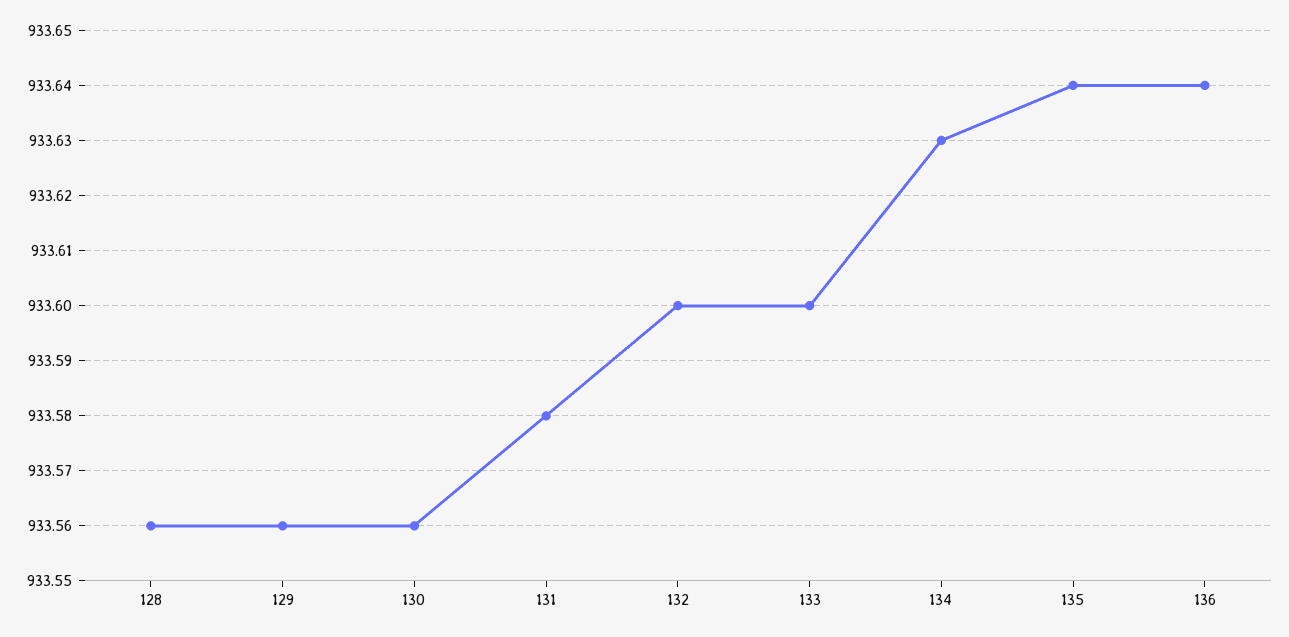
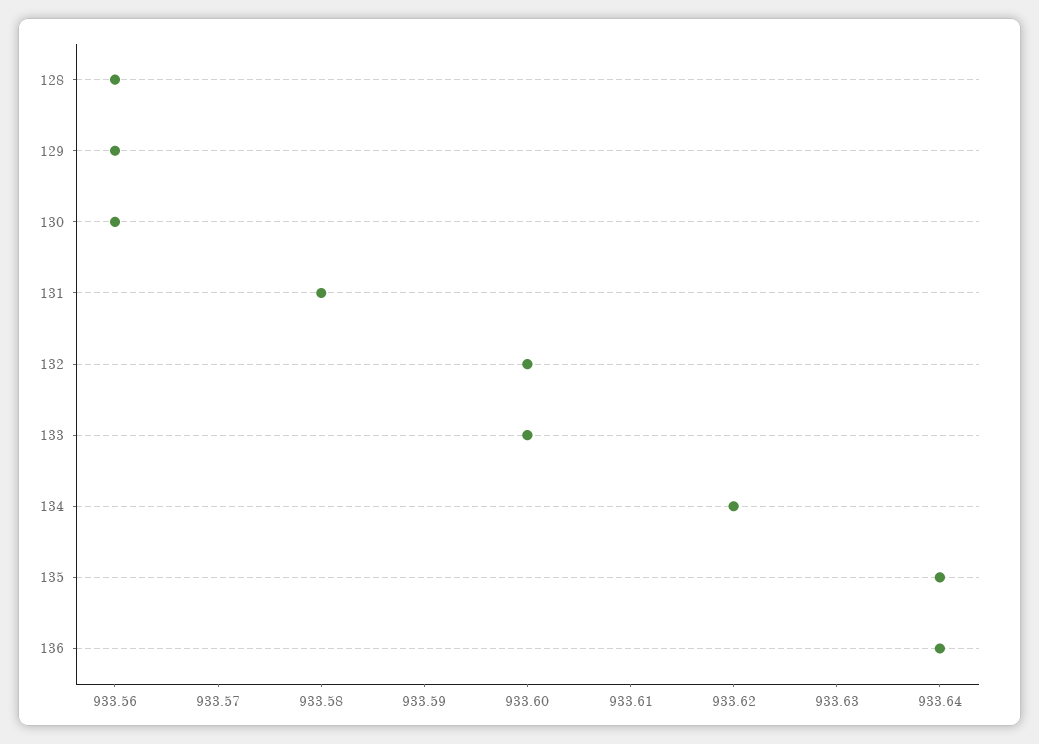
  {
    "128": 933.56,
    "129": 933.56,
    "130": 933.56,
    "131": 933.58,
    "132": 933.6,
    "133": 933.6,
-   "134": 933.63,
+   "134": 933.62,
    "135": 933.64,
    "136": 933.64
  }

